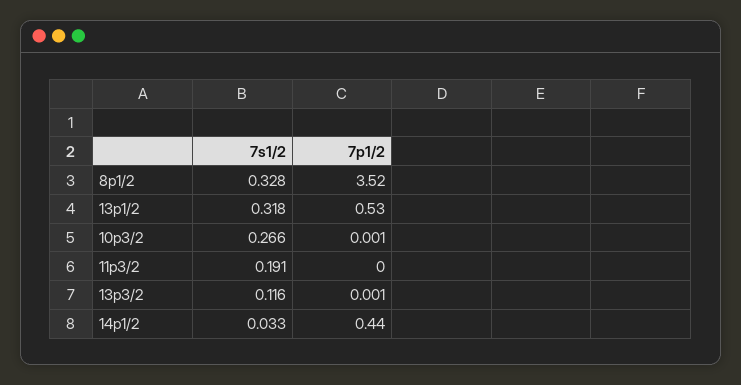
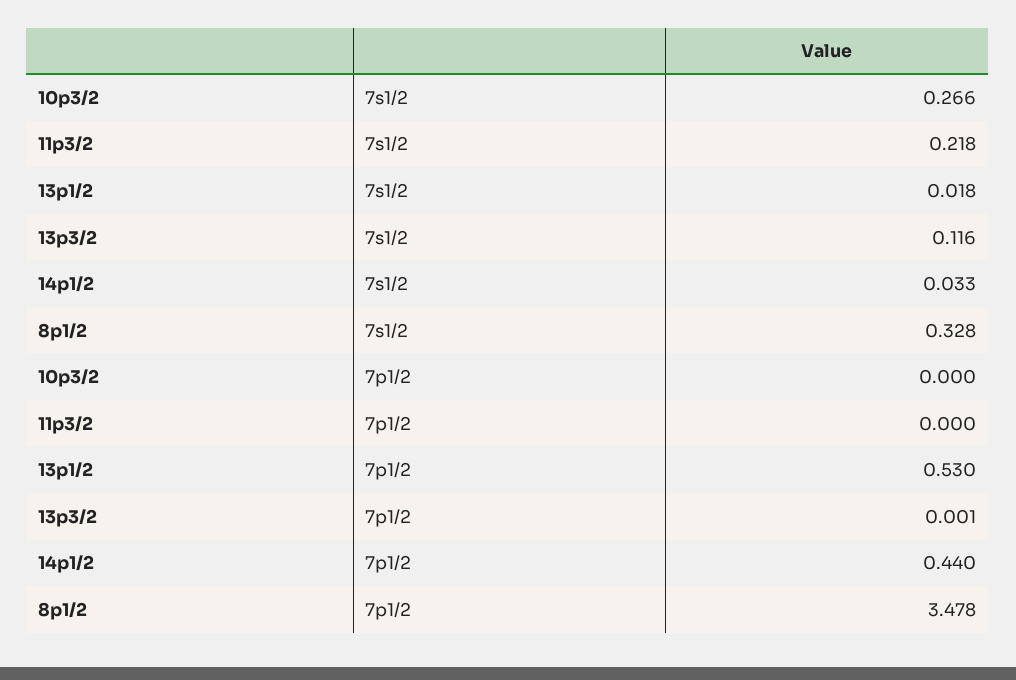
  {
    "7s1/2": {
      "8p1/2": 0.328,
-     "13p1/2": 0.318,
+     "13p1/2": 0.018,
      "10p3/2": 0.266,
-     "11p3/2": 0.191,
+     "11p3/2": 0.218,
      "13p3/2": 0.116,
      "14p1/2": 0.033
    },
    "7p1/2": {
-     "8p1/2": 3.52,
+     "8p1/2": 3.478,
      "13p1/2": 0.53,
-     "10p3/2": 0.001,
+     "10p3/2": 0,
      "11p3/2": 0,
      "13p3/2": 0.001,
      "14p1/2": 0.44
    }
  }

